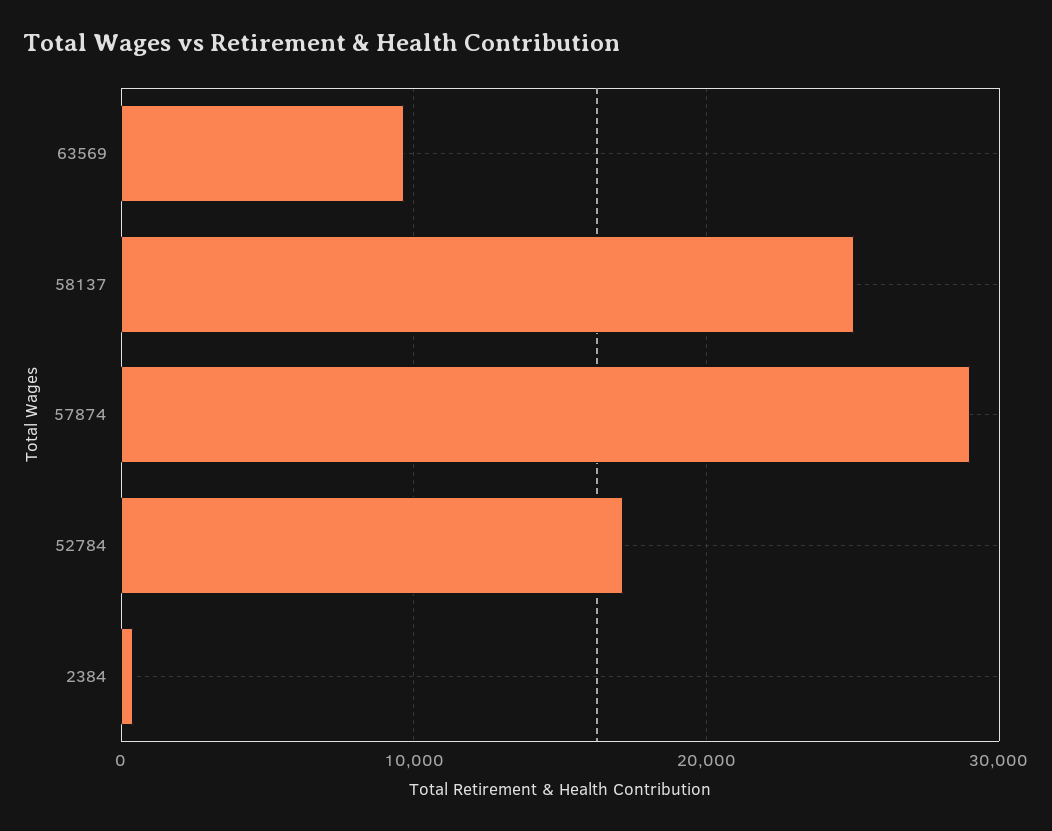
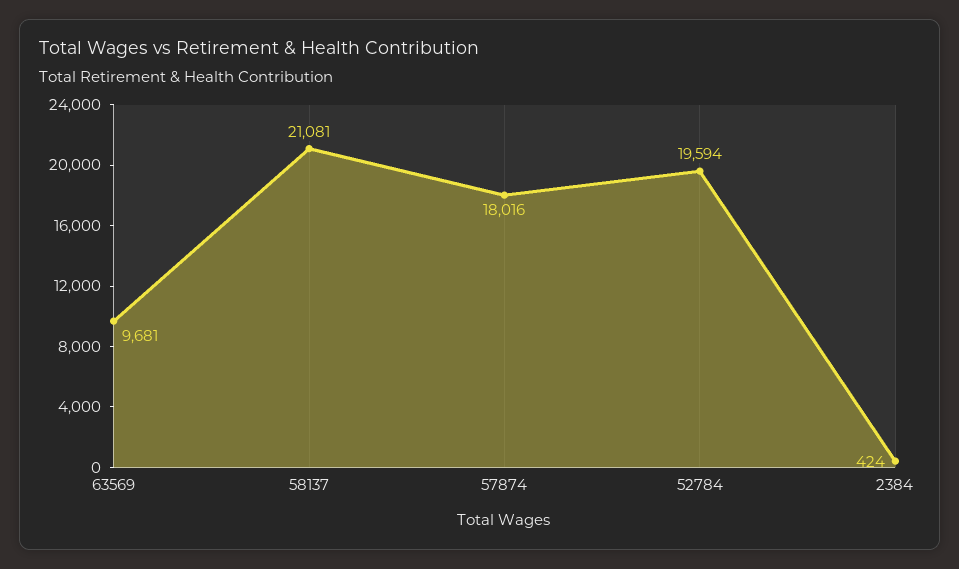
  {
    "63569": 9681,
-   "58137": 25000,
+   "58137": 21081,
-   "57874": 29000,
+   "57874": 18016,
-   "52784": 17000,
+   "52784": 19594,
    "2384": 424
  }

